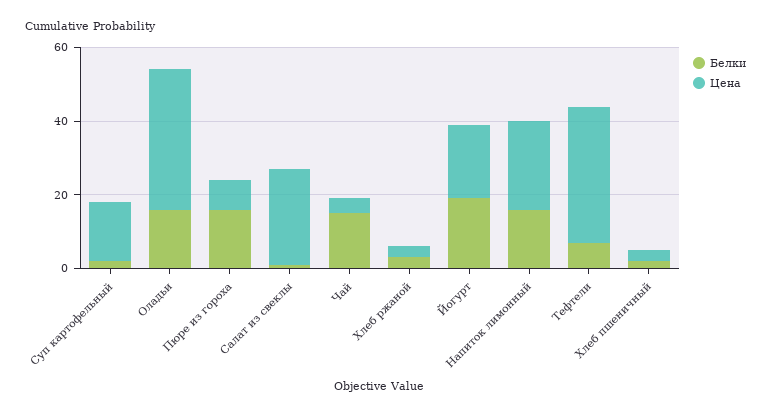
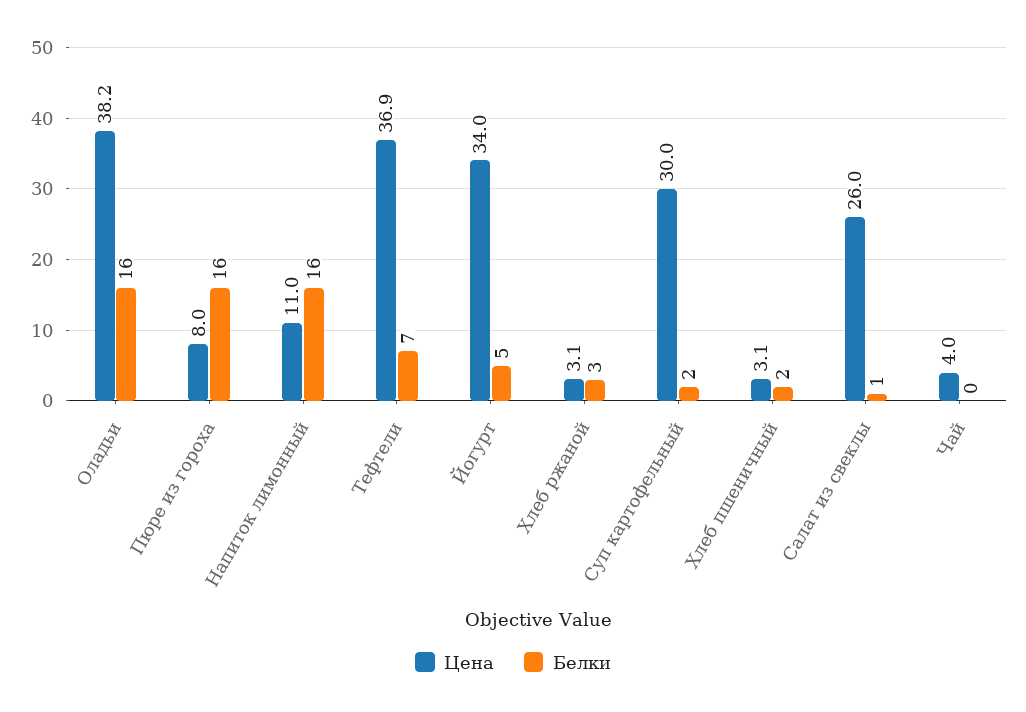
  {
    "Белки": {
      "Суп картофельный": 2,
      "Оладьи": 16,
      "Пюре из гороха": 16,
      "Салат из свеклы": 1,
-     "Чай": 15,
+     "Чай": 0,
      "Хлеб ржаной": 3,
-     "Йогурт": 20,
+     "Йогурт": 5,
      "Напиток лимонный": 16,
      "Тефтели": 7,
      "Хлеб пшеничный": 2
    },
    "Цена": {
-     "Суп картофельный": 15,
+     "Суп картофельный": 30,
      "Оладьи": 38.2,
      "Пюре из гороха": 8,
      "Салат из свеклы": 26,
      "Чай": 4,
      "Хлеб ржаной": 3.1,
-     "Йогурт": 20,
+     "Йогурт": 34,
-     "Напиток лимонный": 25,
+     "Напиток лимонный": 11,
      "Тефтели": 36.9,
      "Хлеб пшеничный": 3.1
    }
  }

